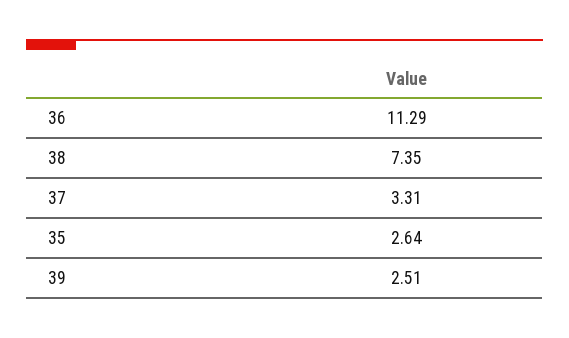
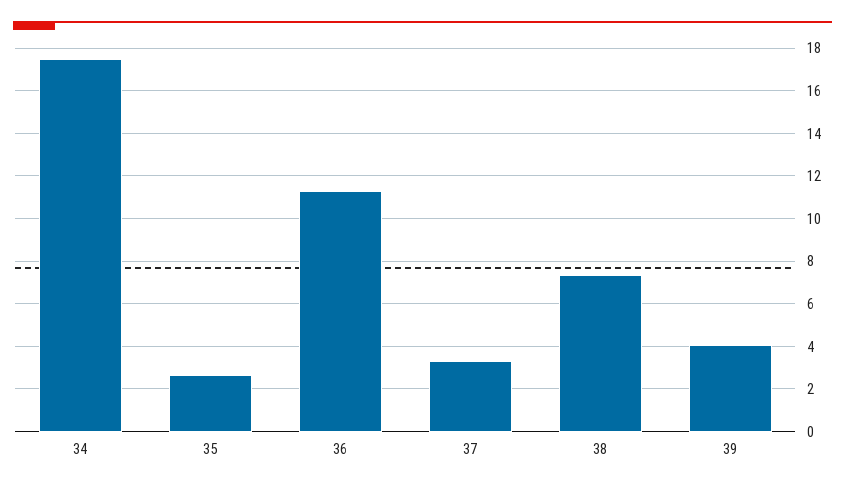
  {
    "36": 11.29,
    "38": 7.35,
    "37": 3.31,
    "35": 2.64,
-   "39": 2.51
+   "39": 4,
+   "34": 17.5
  }

